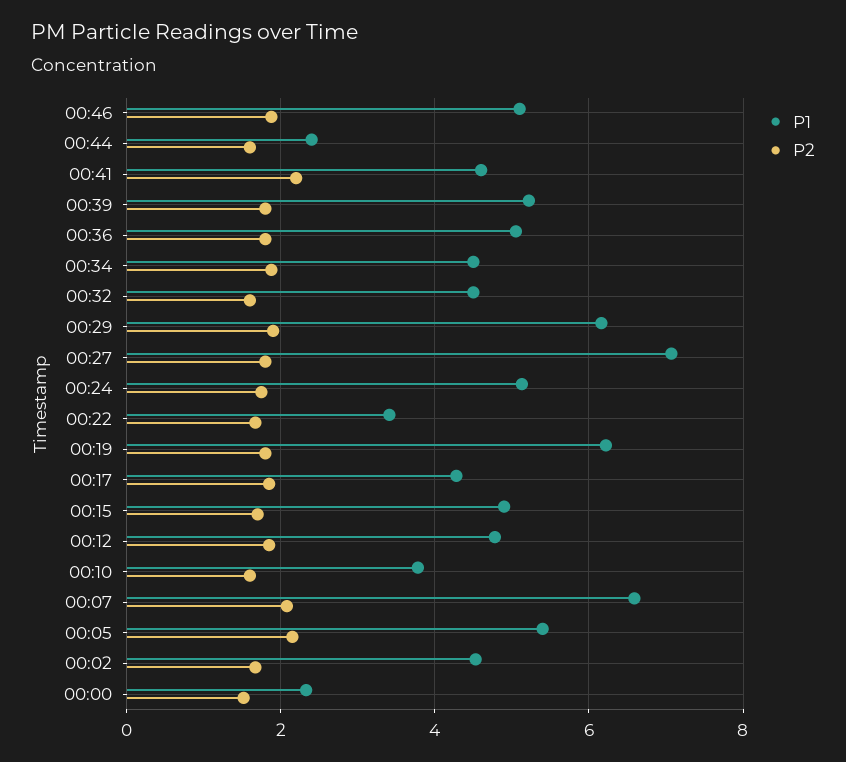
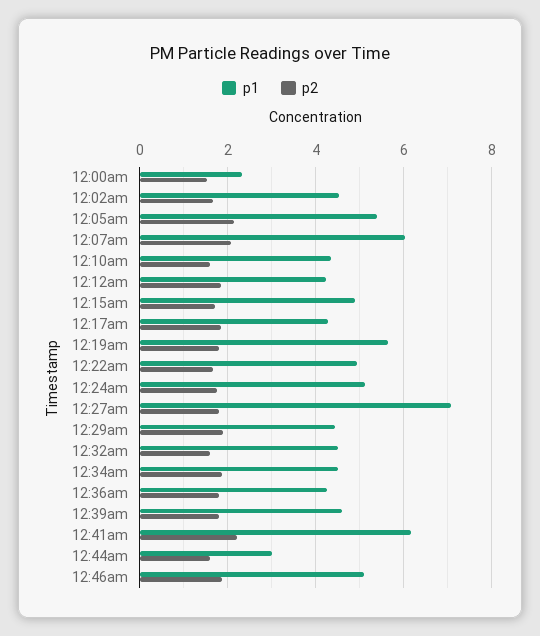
  {
    "P1": {
      "00:46": 5.2,
-     "00:44": 2.4,
+     "00:44": 3,
-     "00:41": 4.6,
+     "00:41": 6.2,
-     "00:39": 5.2,
+     "00:39": 4.6,
-     "00:36": 5,
+     "00:36": 4.2,
      "00:34": 4.6,
      "00:32": 4.6,
-     "00:29": 6.2,
+     "00:29": 4.4,
      "00:27": 7,
      "00:24": 5.2,
-     "00:22": 3.4,
+     "00:22": 5,
-     "00:19": 6.2,
+     "00:19": 5.6,
      "00:17": 4.2,
      "00:15": 5,
-     "00:12": 4.8,
+     "00:12": 4.2,
-     "00:10": 3.8,
+     "00:10": 4.4,
-     "00:07": 6.6,
+     "00:07": 6,
      "00:05": 5.4,
      "00:02": 4.6,
      "00:00": 2.4
    },
    "P2": {
      "00:46": 1.8,
      "00:44": 1.6,
      "00:41": 2.2,
      "00:39": 1.8,
      "00:36": 1.8,
      "00:34": 1.8,
      "00:32": 1.6,
      "00:29": 2,
      "00:27": 1.8,
      "00:24": 1.8,
      "00:22": 1.6,
      "00:19": 1.8,
      "00:17": 1.8,
      "00:15": 1.8,
      "00:12": 1.8,
      "00:10": 1.6,
      "00:07": 2,
      "00:05": 2.2,
      "00:02": 1.6,
      "00:00": 1.6
    }
  }

